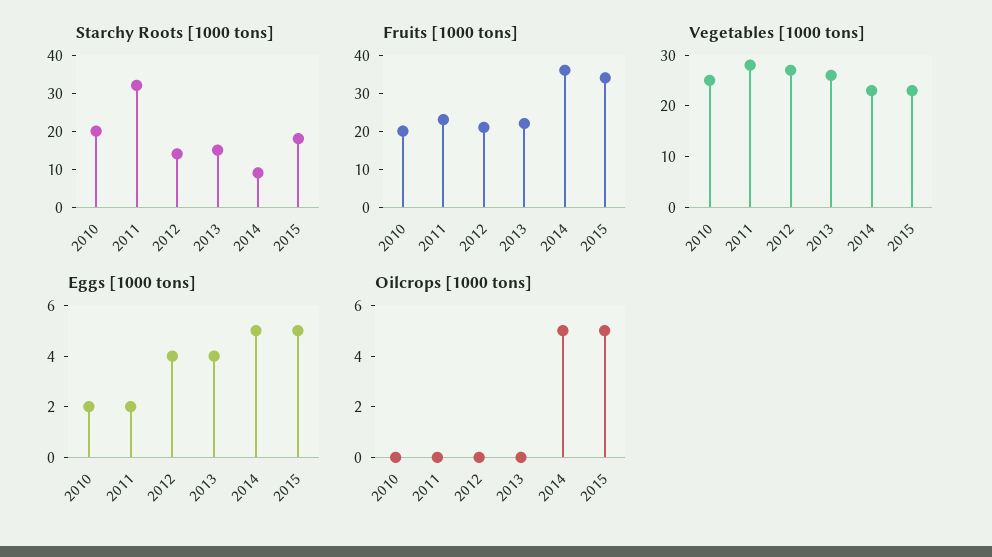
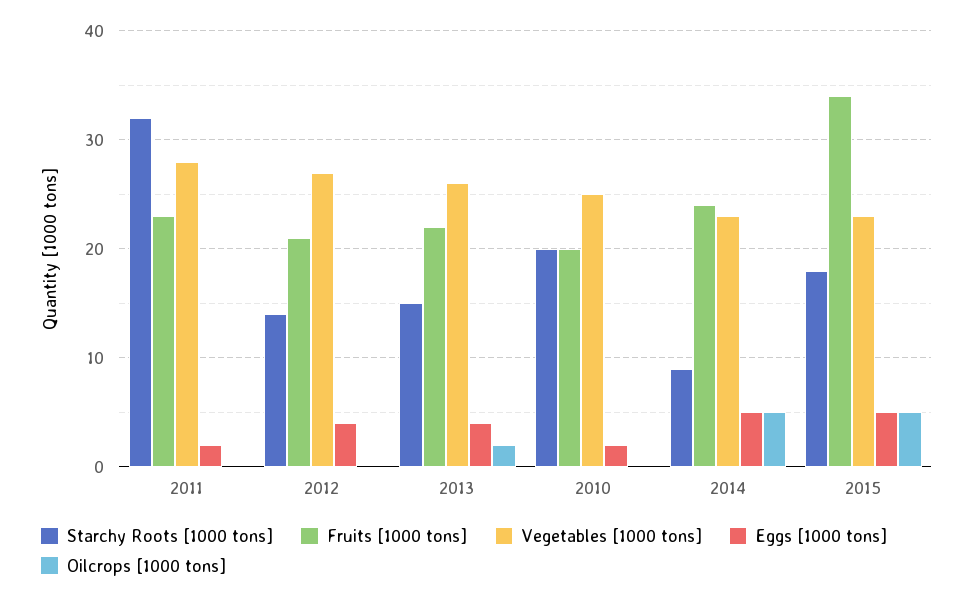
  {
    "Starchy Roots [1000 tons]": {
      "2010": 20,
      "2011": 32,
      "2012": 14,
      "2013": 15,
      "2014": 9,
      "2015": 18
    },
    "Fruits [1000 tons]": {
      "2010": 20,
      "2011": 23,
      "2012": 21,
      "2013": 22,
-     "2014": 35,
+     "2014": 24,
      "2015": 34
    },
    "Vegetables [1000 tons]": {
      "2010": 25,
      "2011": 28,
      "2012": 27,
      "2013": 26,
      "2014": 23,
      "2015": 23
    },
    "Eggs [1000 tons]": {
      "2010": 2,
      "2011": 2,
      "2012": 4,
      "2013": 4,
      "2014": 5,
      "2015": 5
    },
    "Oilcrops [1000 tons]": {
      "2010": 0,
      "2011": 0,
      "2012": 0,
-     "2013": 0,
+     "2013": 2,
      "2014": 5,
      "2015": 5
    }
  }

